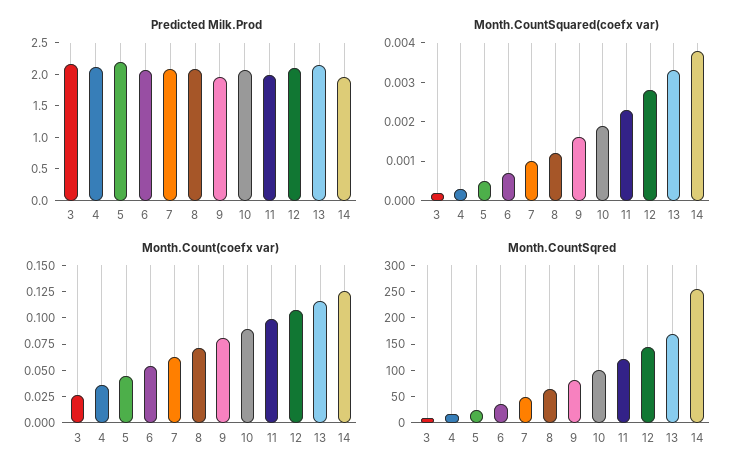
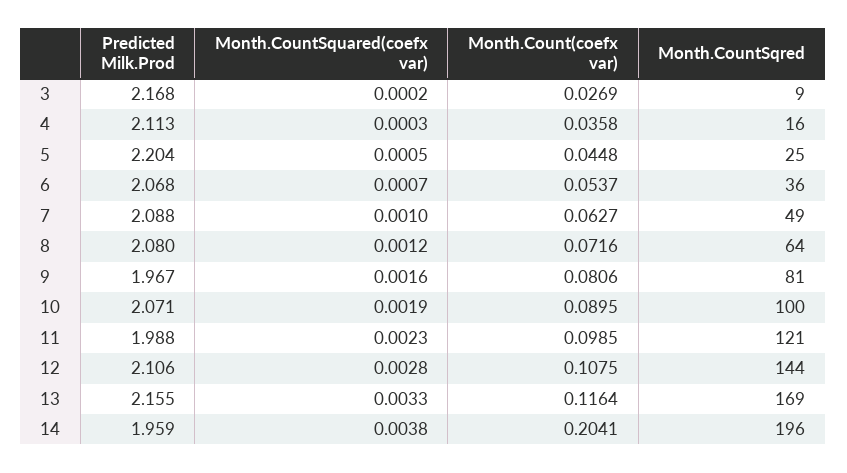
  {
    "Predicted Milk.Prod": {
      "3": 2.168,
      "4": 2.113,
      "5": 2.204,
      "6": 2.068,
      "7": 2.088,
      "8": 2.08,
      "9": 1.967,
      "10": 2.071,
      "11": 1.988,
      "12": 2.106,
      "13": 2.155,
      "14": 1.959
    },
    "Month.CountSquared(coefx var)": {
      "3": 0.0002,
      "4": 0.0003,
      "5": 0.0005,
      "6": 0.0007,
      "7": 0.001,
      "8": 0.0012,
      "9": 0.0016,
      "10": 0.0019,
      "11": 0.0023,
      "12": 0.0028,
      "13": 0.0033,
      "14": 0.0038
    },
    "Month.Count(coefx var)": {
      "3": 0.0269,
      "4": 0.0358,
      "5": 0.0448,
      "6": 0.0537,
      "7": 0.0627,
      "8": 0.0716,
      "9": 0.0806,
      "10": 0.0895,
      "11": 0.0985,
      "12": 0.1075,
      "13": 0.1164,
-     "14": 0.125
+     "14": 0.2041
    },
    "Month.CountSqred": {
      "3": 9,
      "4": 16,
      "5": 25,
      "6": 36,
      "7": 49,
      "8": 64,
      "9": 81,
      "10": 100,
      "11": 121,
      "12": 144,
      "13": 169,
-     "14": 250
+     "14": 196
    }
  }

